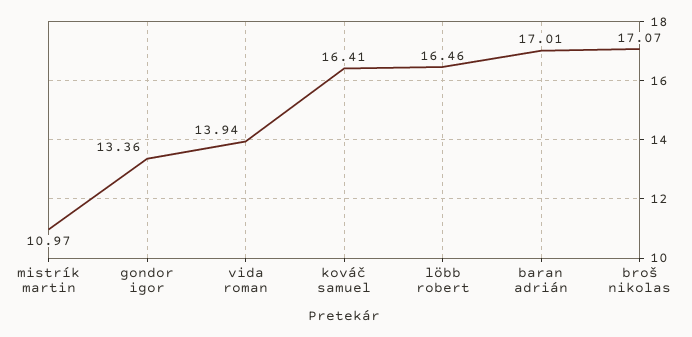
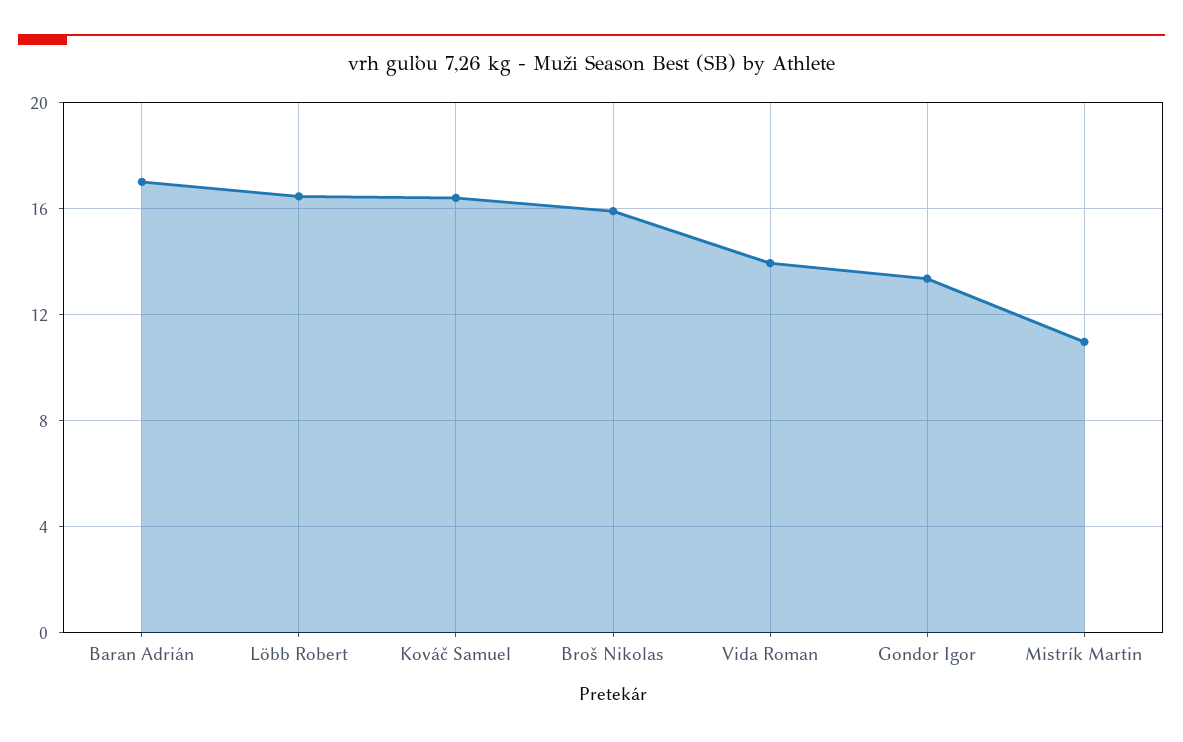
  {
    "mistrík martin": 10.97,
    "gondor igor": 13.36,
    "vida roman": 13.94,
    "kováč samuel": 16.41,
    "löbb robert": 16.46,
    "baran adrián": 17.01,
-   "broš nikolas": 17.07
+   "broš nikolas": 16
  }

